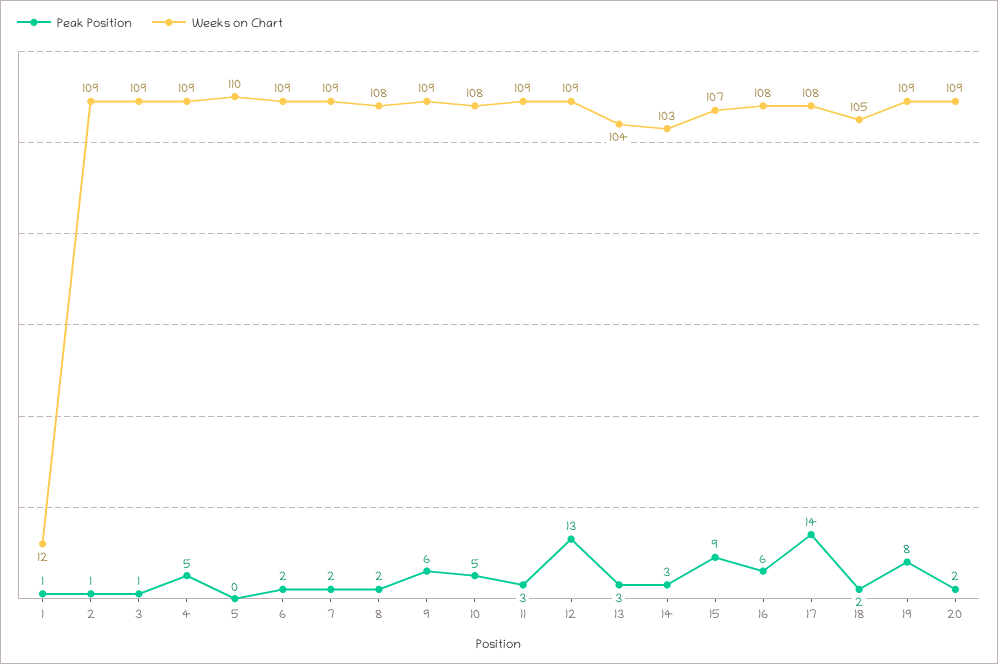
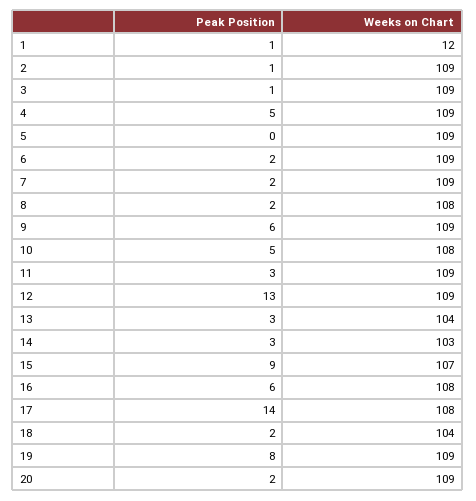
  {
    "Peak Position": {
      "1": 1,
      "2": 1,
      "3": 1,
      "4": 5,
      "5": 0,
      "6": 2,
      "7": 2,
      "8": 2,
      "9": 6,
      "10": 5,
      "11": 3,
      "12": 13,
      "13": 3,
      "14": 3,
      "15": 9,
      "16": 6,
      "17": 14,
      "18": 2,
      "19": 8,
      "20": 2
    },
    "Weeks on Chart": {
      "1": 12,
      "2": 109,
      "3": 109,
      "4": 109,
-     "5": 110,
+     "5": 109,
      "6": 109,
      "7": 109,
      "8": 108,
      "9": 109,
      "10": 108,
      "11": 109,
      "12": 109,
      "13": 104,
      "14": 103,
      "15": 107,
      "16": 108,
      "17": 108,
-     "18": 105,
+     "18": 104,
      "19": 109,
      "20": 109
    }
  }

